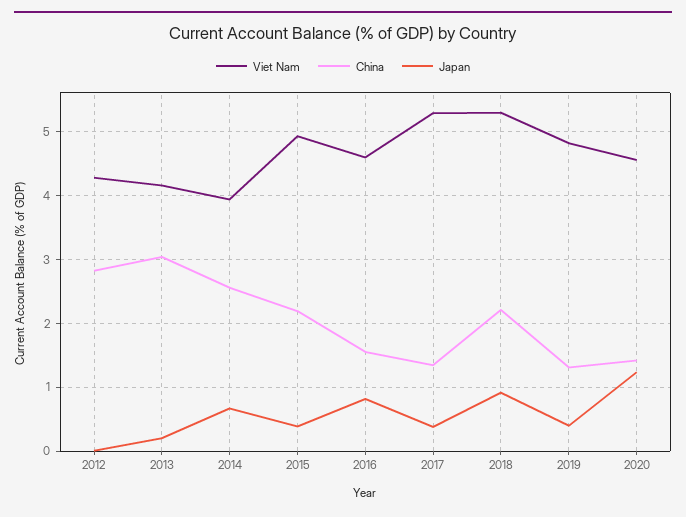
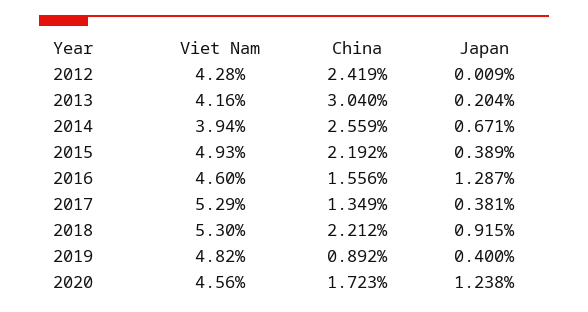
  {
    "Viet Nam": {
      "2012": 4.28,
      "2013": 4.16,
      "2014": 3.94,
      "2015": 4.93,
      "2016": 4.6,
      "2017": 5.29,
      "2018": 5.3,
      "2019": 4.82,
      "2020": 4.56
    },
    "China": {
-     "2012": 2.8,
+     "2012": 2.419,
      "2013": 3.04,
      "2014": 2.559,
      "2015": 2.192,
      "2016": 1.556,
      "2017": 1.349,
      "2018": 2.212,
-     "2019": 1.3,
+     "2019": 0.892,
-     "2020": 1.4
+     "2020": 1.723
    },
    "Japan": {
      "2012": 0.009,
      "2013": 0.204,
      "2014": 0.671,
      "2015": 0.389,
-     "2016": 0.8,
+     "2016": 1.287,
      "2017": 0.381,
      "2018": 0.915,
      "2019": 0.4,
      "2020": 1.238
    }
  }

